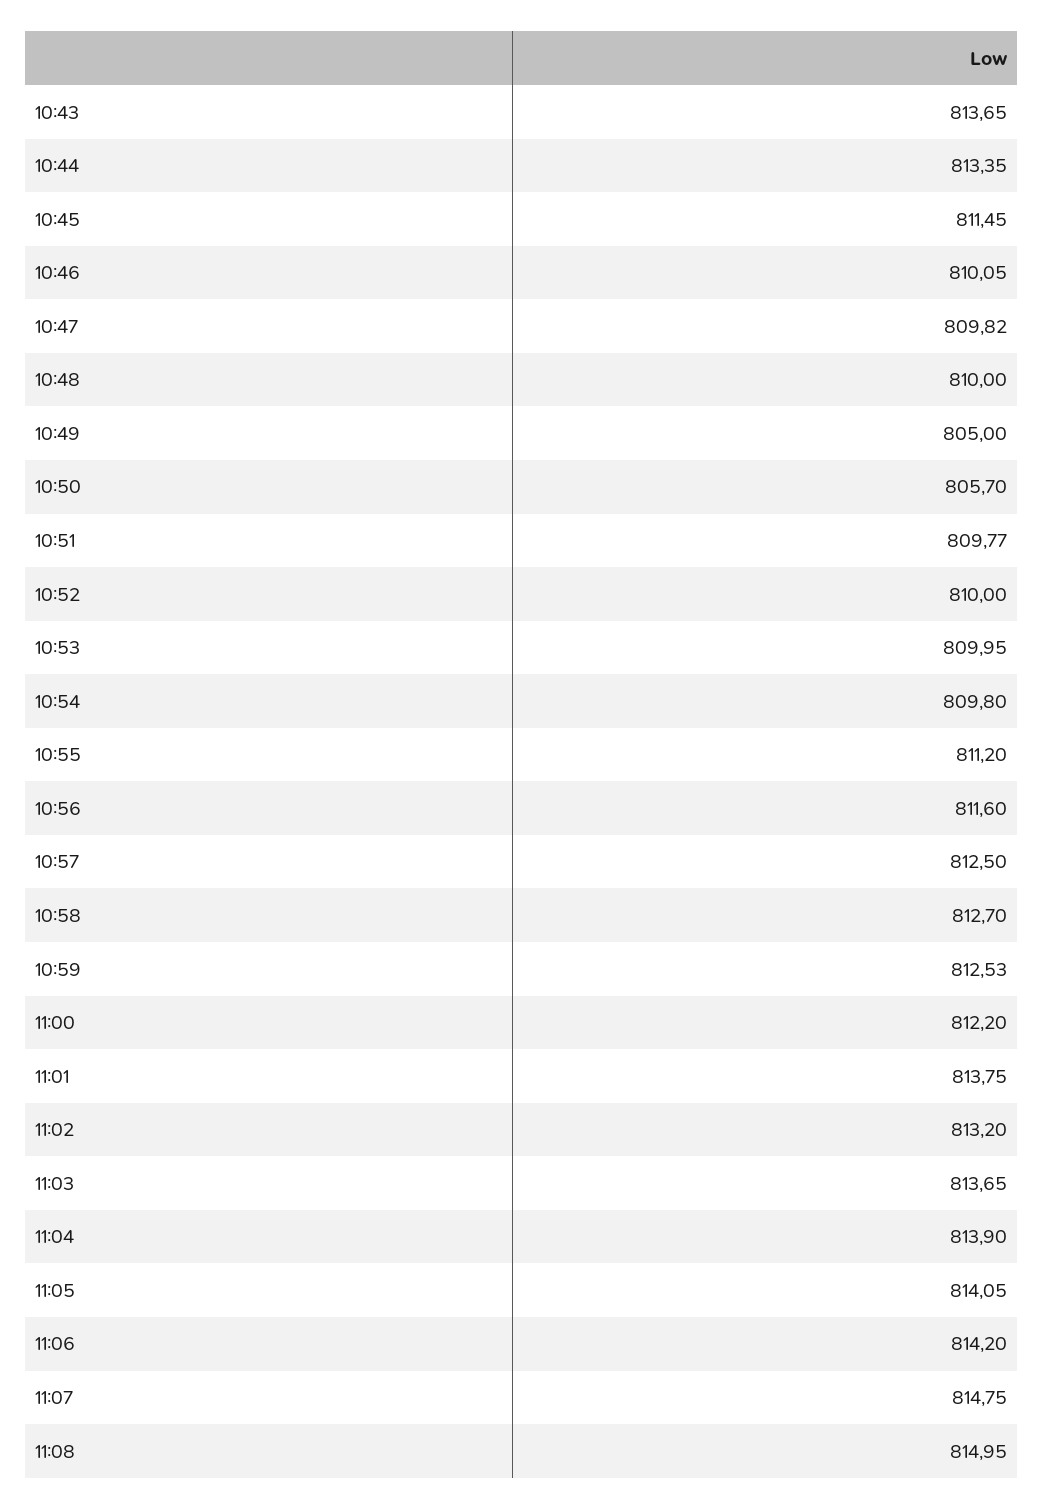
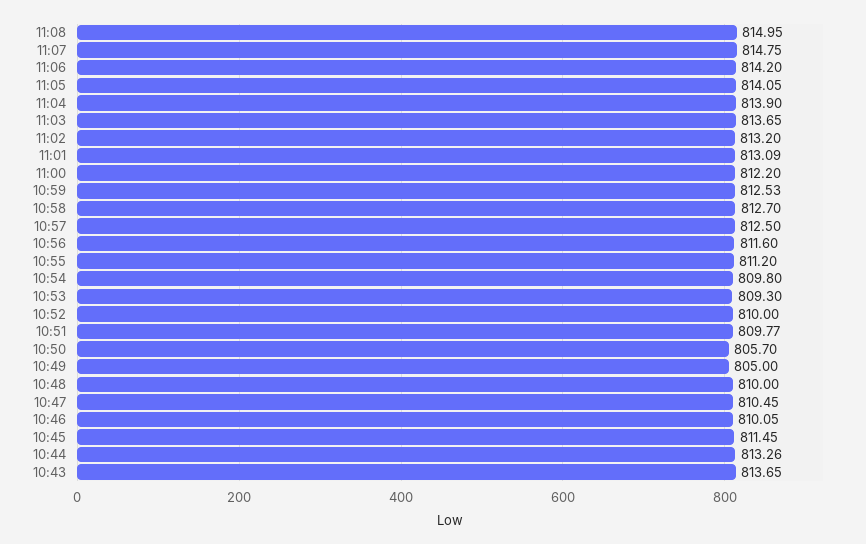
  {
    "10:43": 813.65,
-   "10:44": 813.35,
+   "10:44": 813.26,
    "10:45": 811.45,
    "10:46": 810.05,
-   "10:47": 809.82,
+   "10:47": 810.45,
    "10:48": 810,
    "10:49": 805,
    "10:50": 805.7,
    "10:51": 809.77,
    "10:52": 810,
-   "10:53": 809.95,
+   "10:53": 809.3,
    "10:54": 809.8,
    "10:55": 811.2,
    "10:56": 811.6,
    "10:57": 812.5,
    "10:58": 812.7,
    "10:59": 812.53,
    "11:00": 812.2,
-   "11:01": 813.75,
+   "11:01": 813.09,
    "11:02": 813.2,
    "11:03": 813.65,
    "11:04": 813.9,
    "11:05": 814.05,
    "11:06": 814.2,
    "11:07": 814.75,
    "11:08": 814.95
  }

